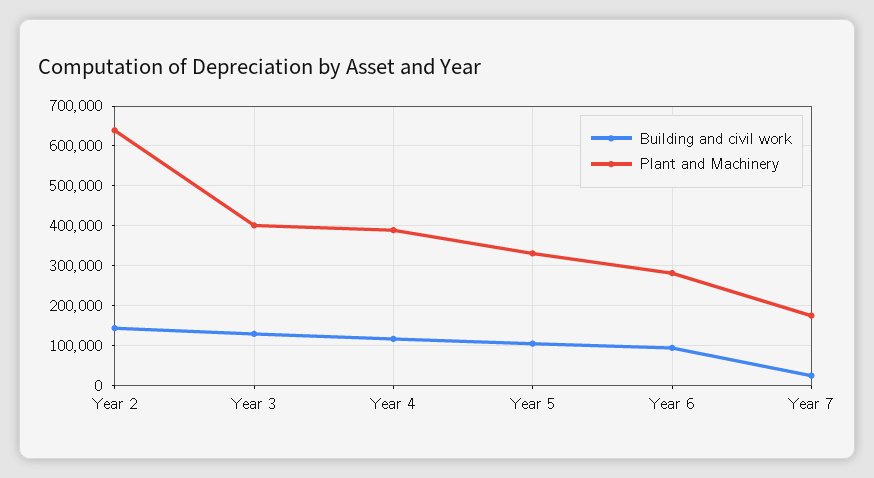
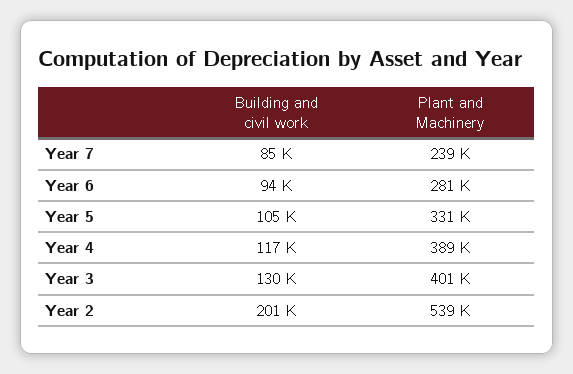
  {
    "Building and civil work": {
-     "Year 2": 140000,
+     "Year 2": 201000,
      "Year 3": 130000,
      "Year 4": 117000,
      "Year 5": 105000,
      "Year 6": 94000,
-     "Year 7": 20000
+     "Year 7": 85000
    },
    "Plant and Machinery": {
-     "Year 2": 640000,
+     "Year 2": 539000,
      "Year 3": 401000,
      "Year 4": 389000,
      "Year 5": 331000,
      "Year 6": 281000,
-     "Year 7": 180000
+     "Year 7": 239000
    }
  }

